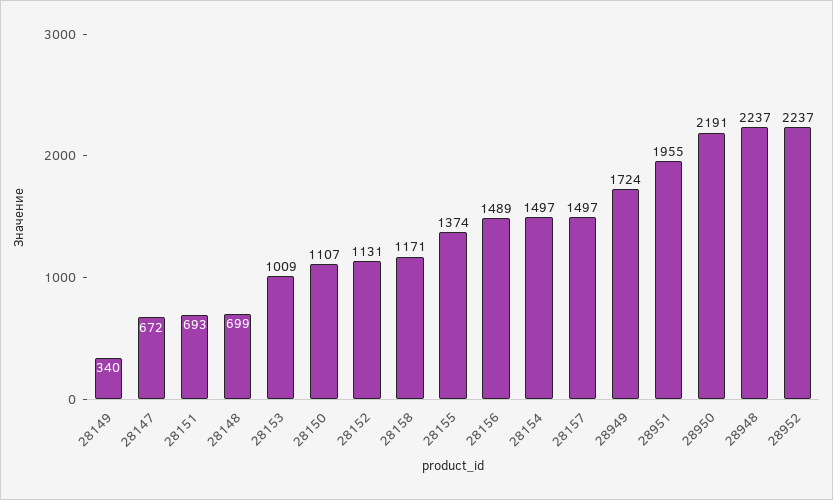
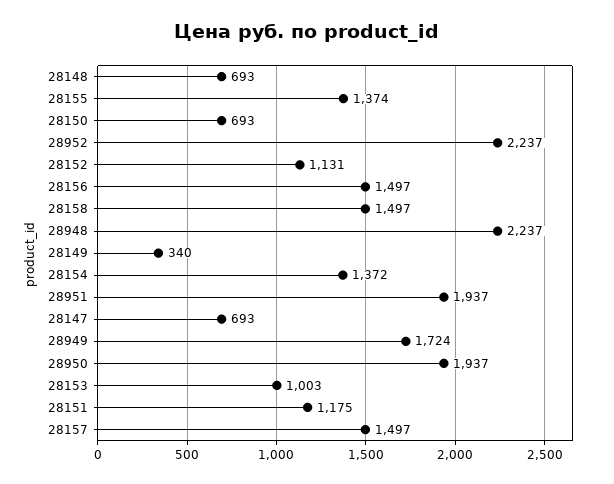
  {
    "28149": 340,
-   "28147": 672,
+   "28147": 693,
-   "28151": 693,
+   "28151": 1175,
-   "28148": 699,
+   "28148": 693,
-   "28153": 1009,
+   "28153": 1003,
-   "28150": 1107,
+   "28150": 693,
    "28152": 1131,
-   "28158": 1171,
+   "28158": 1497,
    "28155": 1374,
-   "28156": 1489,
+   "28156": 1497,
-   "28154": 1497,
+   "28154": 1372,
    "28157": 1497,
    "28949": 1724,
-   "28951": 1955,
+   "28951": 1937,
-   "28950": 2191,
+   "28950": 1937,
    "28948": 2237,
    "28952": 2237
  }

